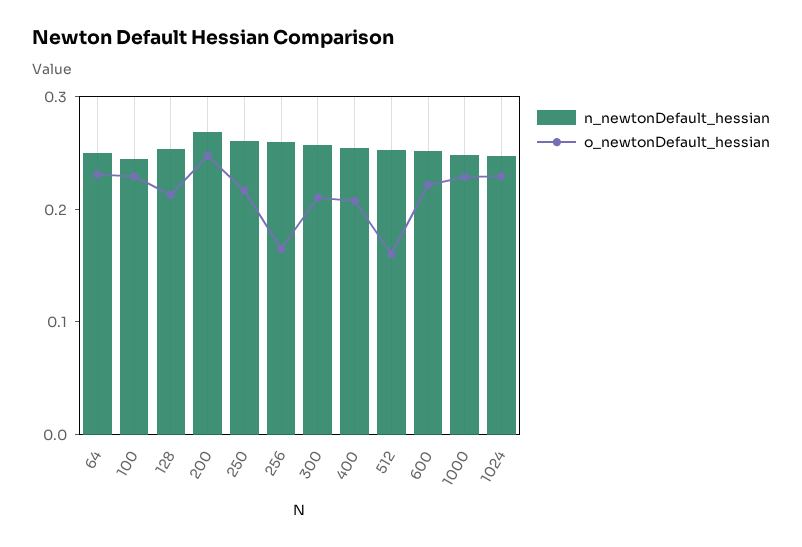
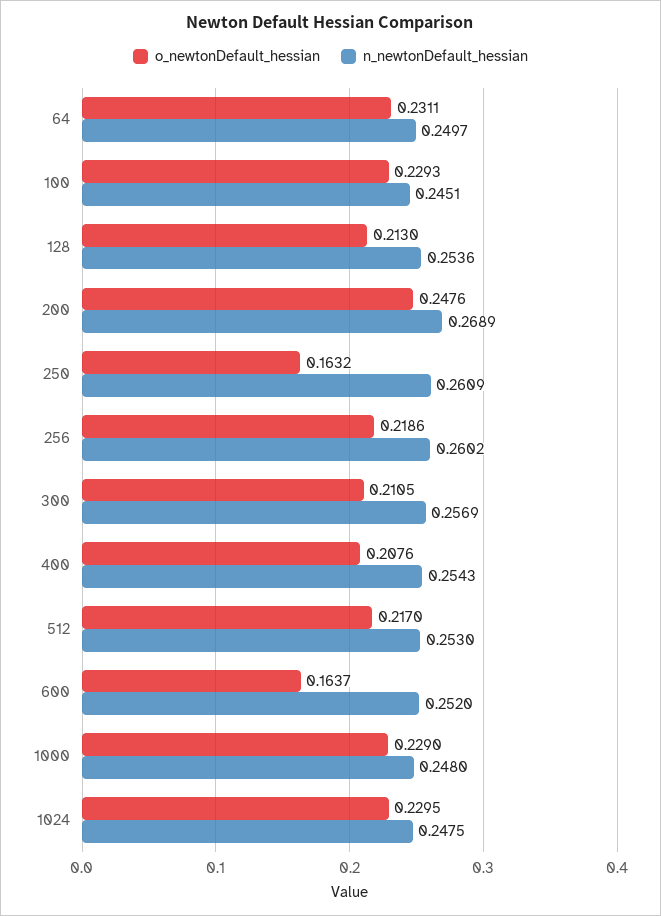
  {
    "n_newtonDefault_hessian": {
      "64": 0.2497,
      "100": 0.2451,
      "128": 0.2536,
      "200": 0.2689,
      "250": 0.2609,
      "256": 0.2602,
      "300": 0.2569,
      "400": 0.2543,
      "512": 0.253,
      "600": 0.252,
      "1000": 0.248,
      "1024": 0.2475
    },
    "o_newtonDefault_hessian": {
      "64": 0.2311,
      "100": 0.2293,
      "128": 0.213,
      "200": 0.2476,
-     "250": 0.22,
+     "250": 0.1632,
-     "256": 0.16,
+     "256": 0.2186,
      "300": 0.2105,
      "400": 0.2076,
-     "512": 0.16,
+     "512": 0.217,
-     "600": 0.22,
+     "600": 0.1637,
      "1000": 0.229,
      "1024": 0.2295
    }
  }

